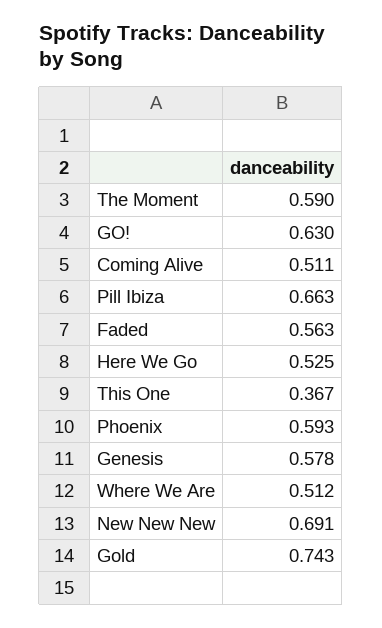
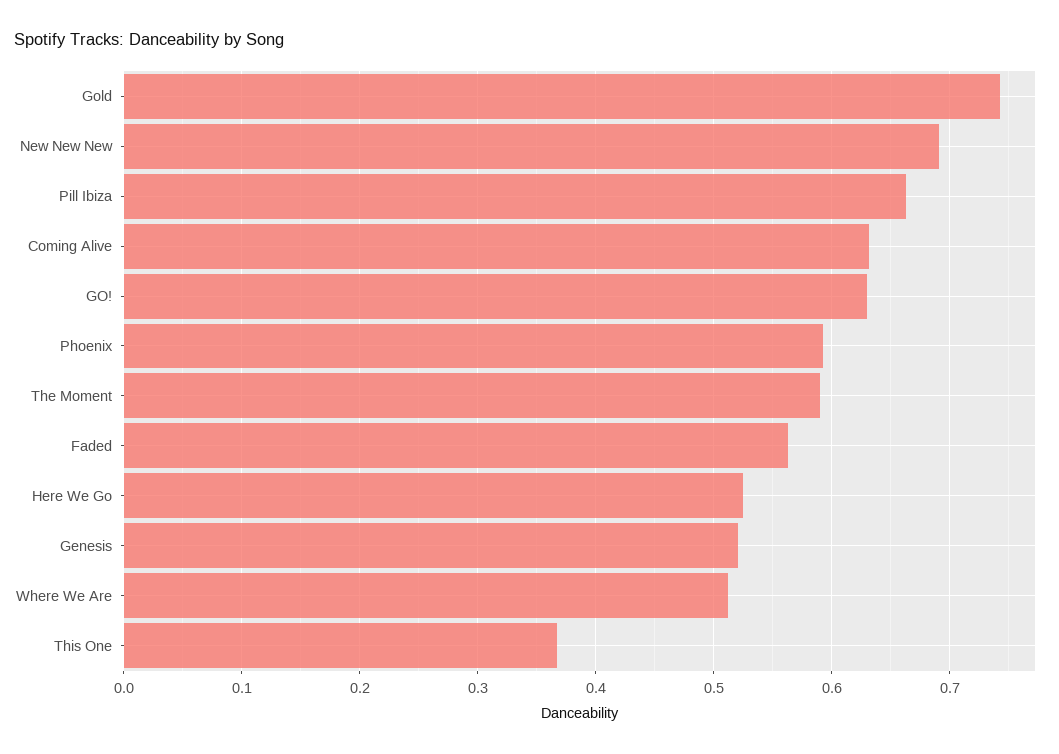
  {
    "The Moment": 0.59,
    "GO!": 0.63,
-   "Coming Alive": 0.511,
+   "Coming Alive": 0.63,
    "Pill Ibiza": 0.663,
    "Faded": 0.563,
    "Here We Go": 0.525,
    "This One": 0.367,
    "Phoenix": 0.593,
-   "Genesis": 0.578,
+   "Genesis": 0.52,
    "Where We Are": 0.512,
    "New New New": 0.691,
    "Gold": 0.743
  }

